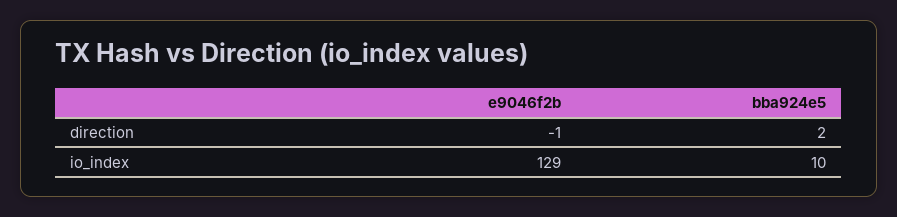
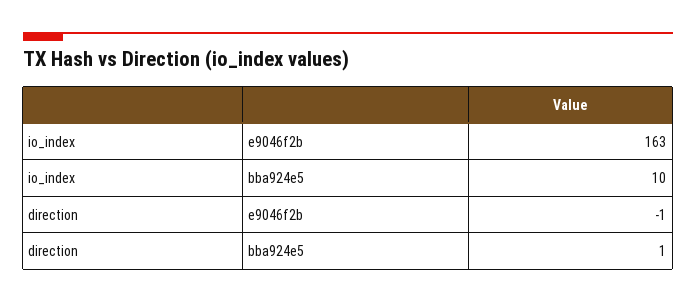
  {
    "e9046f2b": {
      "direction": -1,
-     "io_index": 129
+     "io_index": 163
    },
    "bba924e5": {
-     "direction": 2,
+     "direction": 1,
      "io_index": 10
    }
  }

